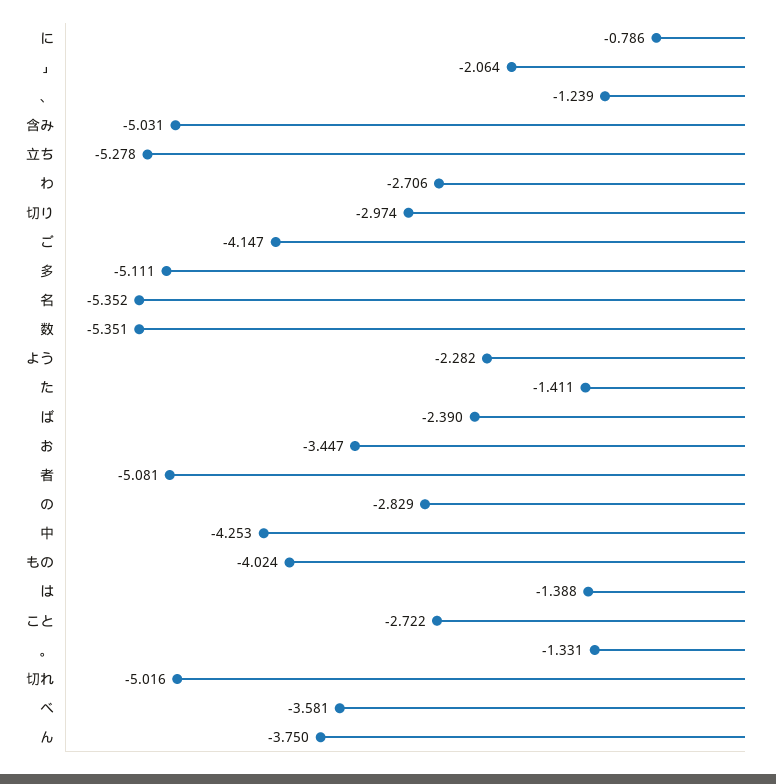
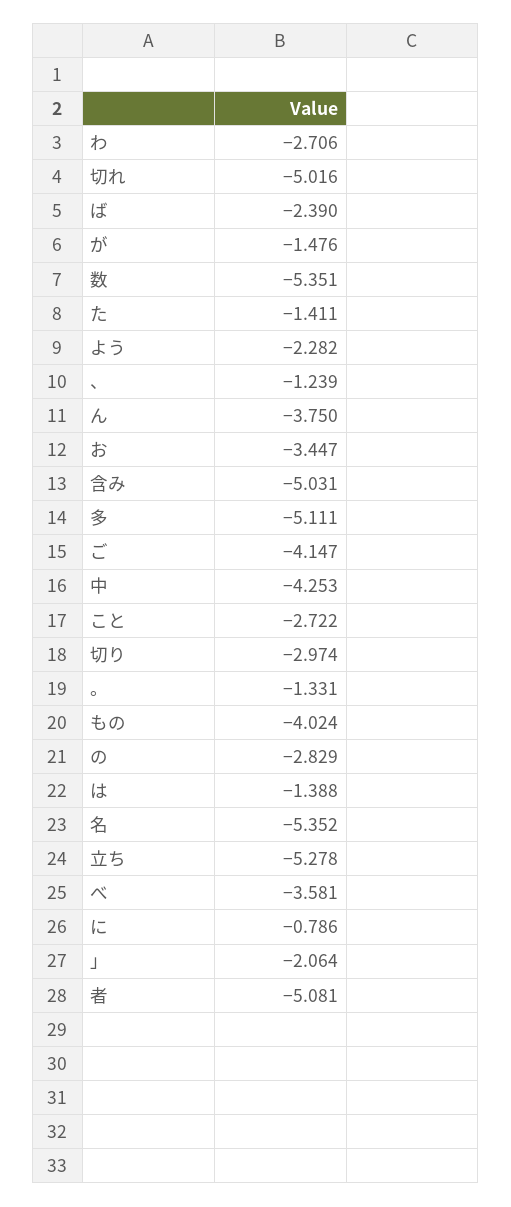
  {
    "に": -0.786,
    "」": -2.064,
    "、": -1.239,
    "含み": -5.031,
    "立ち": -5.278,
    "わ": -2.706,
    "切り": -2.974,
    "ご": -4.147,
    "多": -5.111,
    "名": -5.352,
    "数": -5.351,
    "よう": -2.282,
    "た": -1.411,
    "ば": -2.39,
    "お": -3.447,
    "者": -5.081,
    "の": -2.829,
    "中": -4.253,
    "もの": -4.024,
    "は": -1.388,
    "こと": -2.722,
    "。": -1.331,
    "切れ": -5.016,
    "べ": -3.581,
-   "ん": -3.75
+   "ん": -3.75,
+   "が": -1.476
  }

